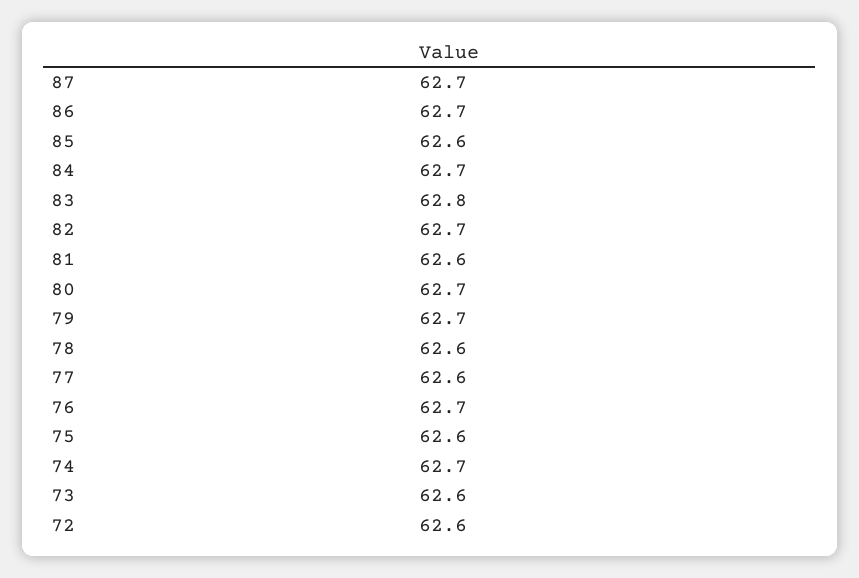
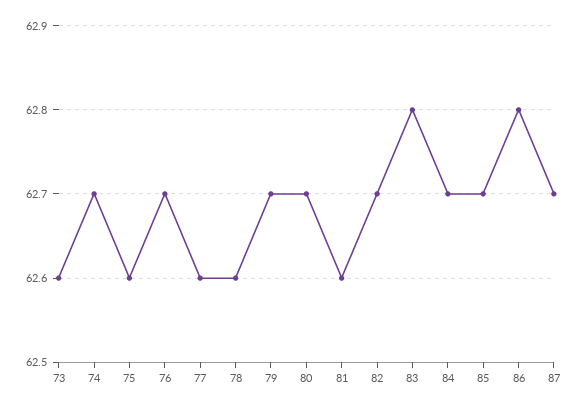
  {
    "87": 62.7,
-   "86": 62.7,
+   "86": 62.8,
-   "85": 62.6,
+   "85": 62.7,
    "84": 62.7,
    "83": 62.8,
    "82": 62.7,
    "81": 62.6,
    "80": 62.7,
    "79": 62.7,
    "78": 62.6,
    "77": 62.6,
    "76": 62.7,
    "75": 62.6,
    "74": 62.7,
-   "73": 62.6,
+   "73": 62.6
-   "72": 62.6
  }

